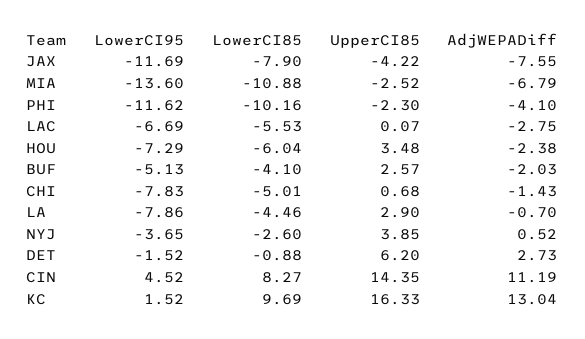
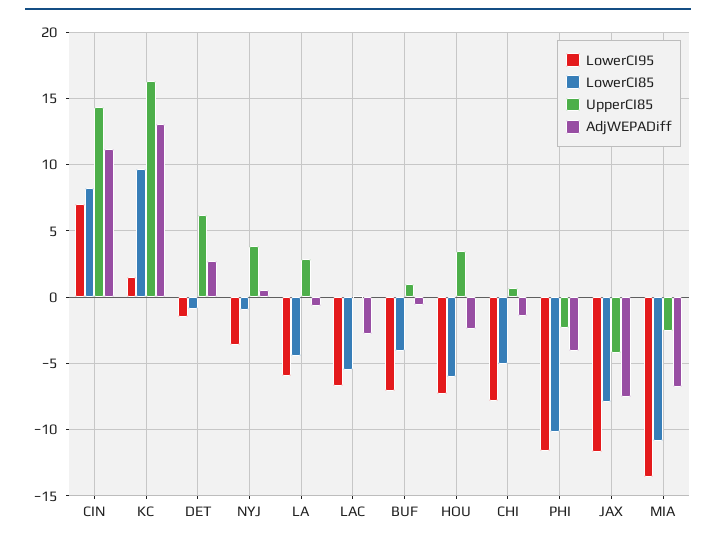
  {
    "LowerCI95": {
      "JAX": -11.69,
      "MIA": -13.6,
      "PHI": -11.62,
      "LAC": -6.69,
      "HOU": -7.29,
-     "BUF": -5.13,
+     "BUF": -7,
      "CHI": -7.83,
-     "LA": -7.86,
+     "LA": -6,
      "NYJ": -3.65,
      "DET": -1.52,
-     "CIN": 4.52,
+     "CIN": 7,
      "KC": 1.52
    },
    "LowerCI85": {
      "JAX": -7.9,
      "MIA": -10.88,
      "PHI": -10.16,
      "LAC": -5.53,
      "HOU": -6.04,
      "BUF": -4.1,
      "CHI": -5.01,
      "LA": -4.46,
-     "NYJ": -2.6,
+     "NYJ": -1,
      "DET": -0.88,
      "CIN": 8.27,
      "KC": 9.69
    },
    "UpperCI85": {
      "JAX": -4.22,
      "MIA": -2.52,
      "PHI": -2.3,
      "LAC": 0.07,
      "HOU": 3.48,
-     "BUF": 2.57,
+     "BUF": 1,
      "CHI": 0.68,
      "LA": 2.9,
      "NYJ": 3.85,
      "DET": 6.2,
      "CIN": 14.35,
      "KC": 16.33
    },
    "AdjWEPADiff": {
      "JAX": -7.55,
      "MIA": -6.79,
      "PHI": -4.1,
      "LAC": -2.75,
      "HOU": -2.38,
-     "BUF": -2.03,
+     "BUF": -0.5,
      "CHI": -1.43,
      "LA": -0.7,
      "NYJ": 0.52,
      "DET": 2.73,
      "CIN": 11.19,
      "KC": 13.04
    }
  }

